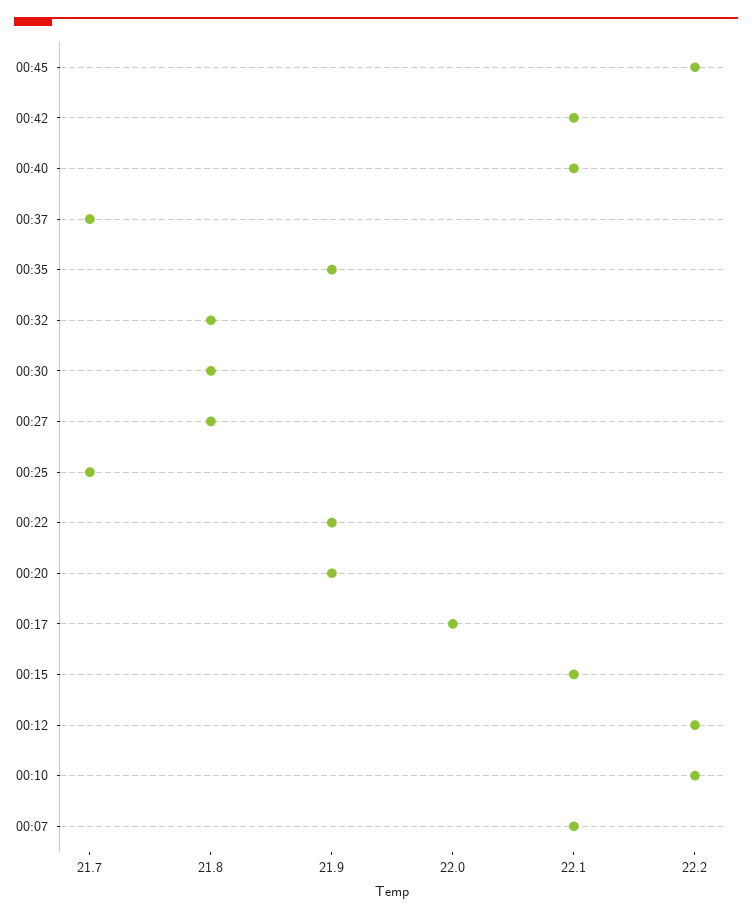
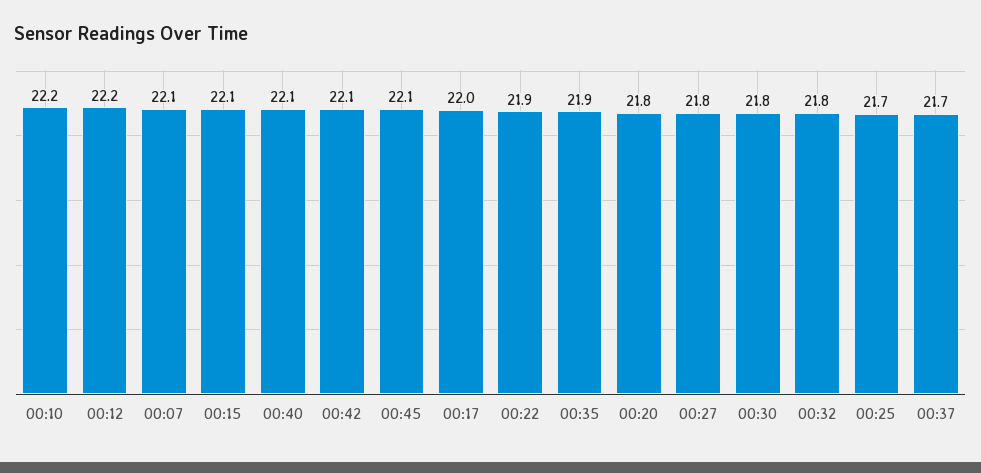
  {
-   "00:45": 22.2,
+   "00:45": 22.1,
    "00:42": 22.1,
    "00:40": 22.1,
    "00:37": 21.7,
    "00:35": 21.9,
    "00:32": 21.8,
    "00:30": 21.8,
    "00:27": 21.8,
    "00:25": 21.7,
    "00:22": 21.9,
-   "00:20": 21.9,
+   "00:20": 21.8,
    "00:17": 22,
    "00:15": 22.1,
    "00:12": 22.2,
    "00:10": 22.2,
    "00:07": 22.1
  }

